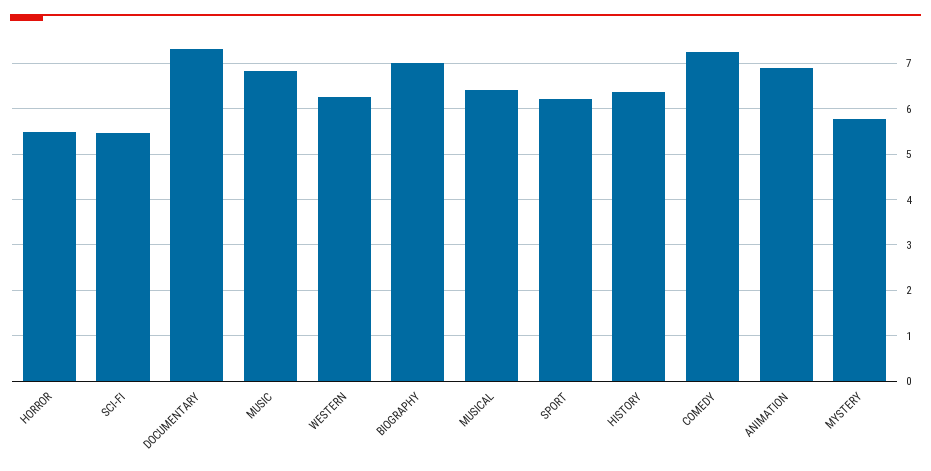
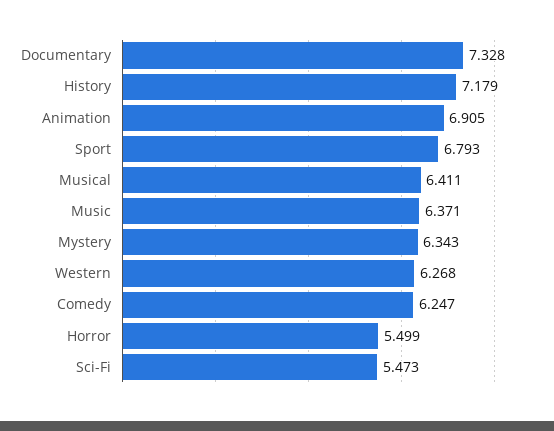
  {
    "HORROR": 5.499,
    "SCI-FI": 5.473,
    "DOCUMENTARY": 7.328,
-   "MUSIC": 6.8,
+   "MUSIC": 6.371,
    "WESTERN": 6.268,
-   "BIOGRAPHY": 7,
    "MUSICAL": 6.411,
-   "SPORT": 6.2,
+   "SPORT": 6.793,
-   "HISTORY": 6.4,
+   "HISTORY": 7.179,
-   "COMEDY": 7.2,
+   "COMEDY": 6.247,
    "ANIMATION": 6.905,
-   "MYSTERY": 5.8
+   "MYSTERY": 6.343
  }

